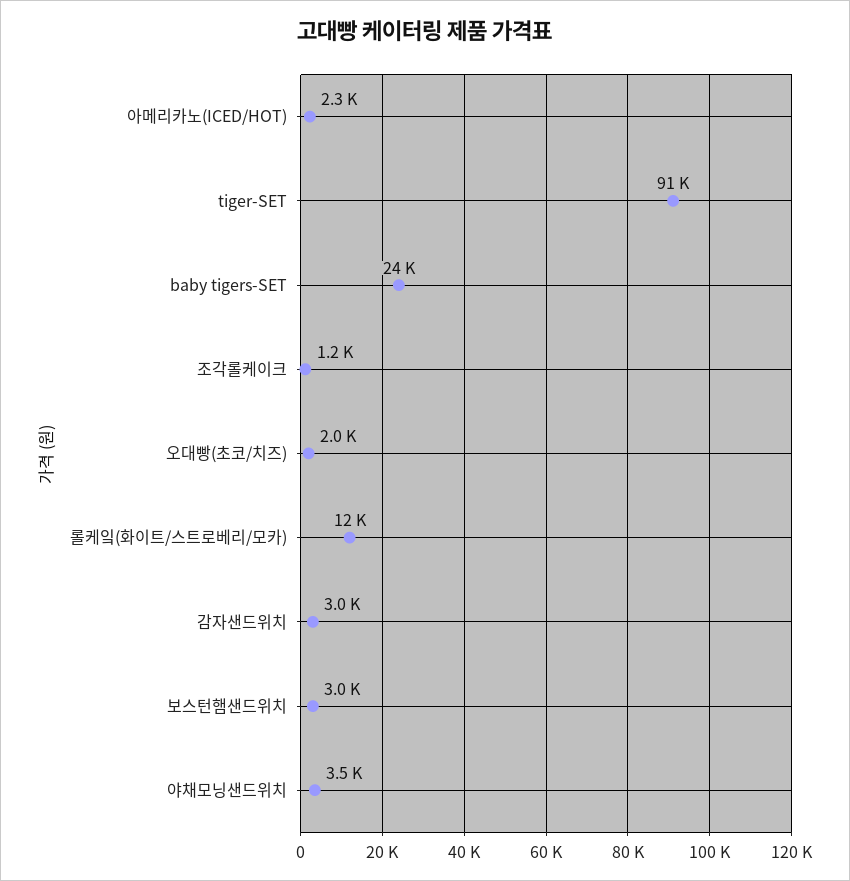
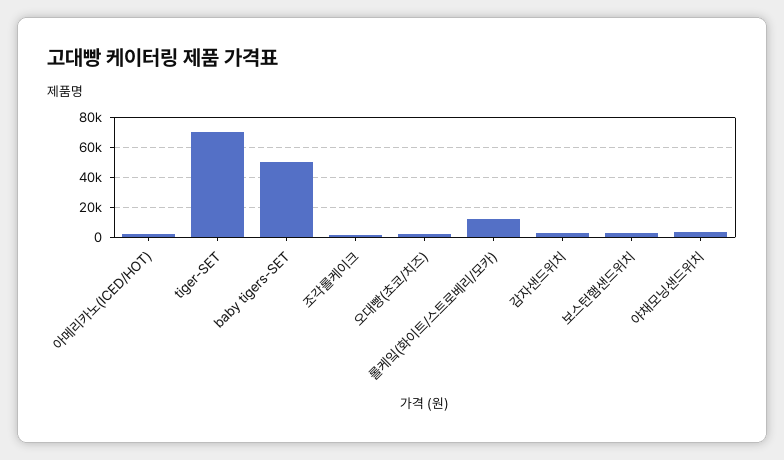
  {
    "아메리카노(ICED/HOT)": 2300,
-   "tiger-SET": 91000,
+   "tiger-SET": 70000,
-   "baby tigers-SET": 24000,
+   "baby tigers-SET": 50000,
    "조각롤케이크": 1200,
    "오대빵(초코/치즈)": 2000,
    "롤케잌(화이트/스트로베리/모카)": 12000,
    "감자샌드위치": 3000,
    "보스턴햄샌드위치": 3000,
    "야채모닝샌드위치": 3500
  }

